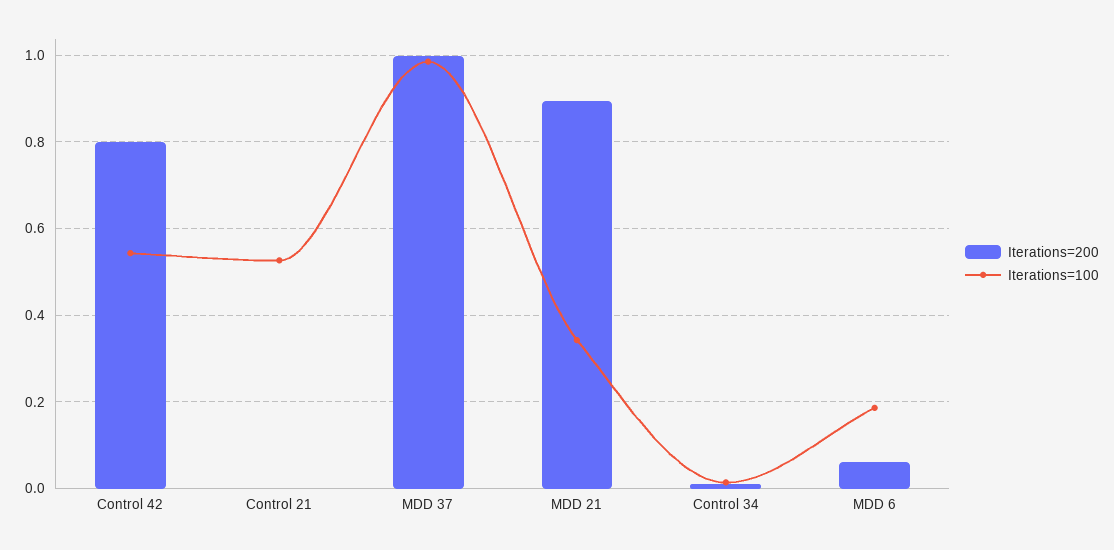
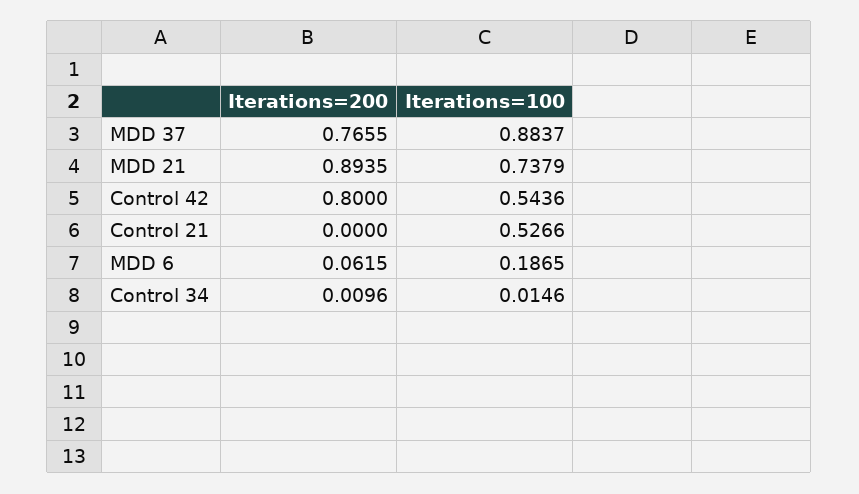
  {
    "Iterations=200": {
      "Control 42": 0.8,
      "Control 21": 0,
-     "MDD 37": 1,
+     "MDD 37": 0.7655,
      "MDD 21": 0.8935,
      "Control 34": 0.0096,
      "MDD 6": 0.0615
    },
    "Iterations=100": {
      "Control 42": 0.5436,
      "Control 21": 0.5266,
-     "MDD 37": 0.98,
+     "MDD 37": 0.8837,
-     "MDD 21": 0.34,
+     "MDD 21": 0.7379,
      "Control 34": 0.0146,
      "MDD 6": 0.1865
    }
  }

